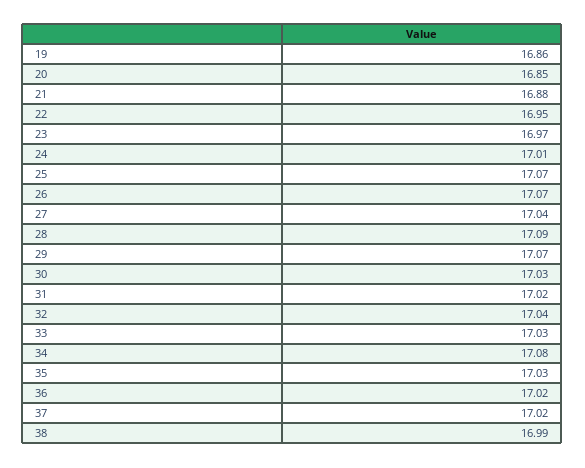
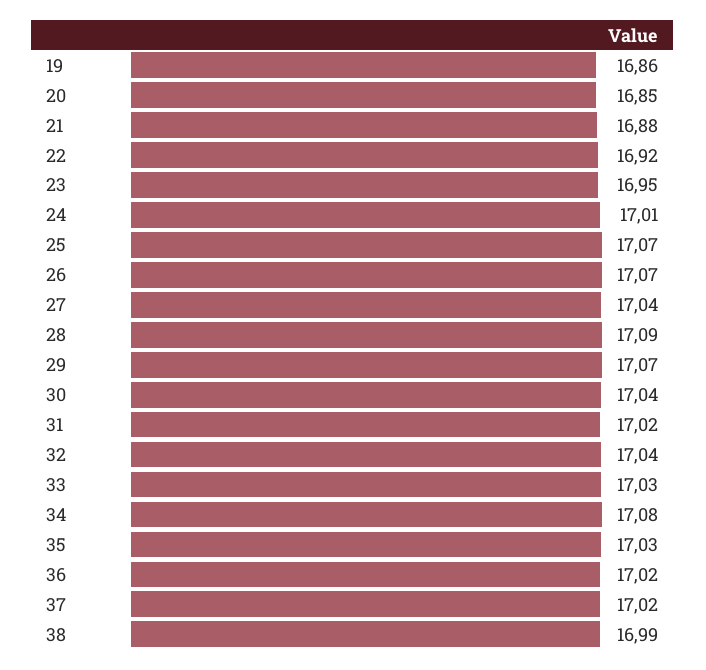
  {
    "19": 16.86,
    "20": 16.85,
    "21": 16.88,
-   "22": 16.95,
+   "22": 16.92,
-   "23": 16.97,
+   "23": 16.95,
    "24": 17.01,
    "25": 17.07,
    "26": 17.07,
    "27": 17.04,
    "28": 17.09,
    "29": 17.07,
-   "30": 17.03,
+   "30": 17.04,
    "31": 17.02,
    "32": 17.04,
    "33": 17.03,
    "34": 17.08,
    "35": 17.03,
    "36": 17.02,
    "37": 17.02,
    "38": 16.99
  }

